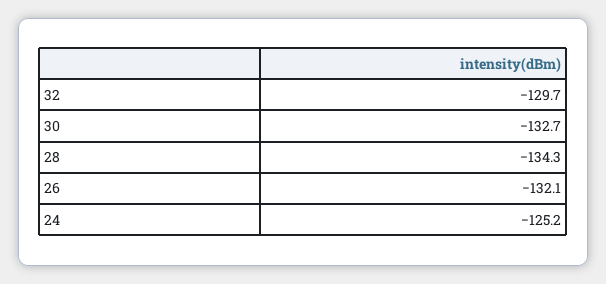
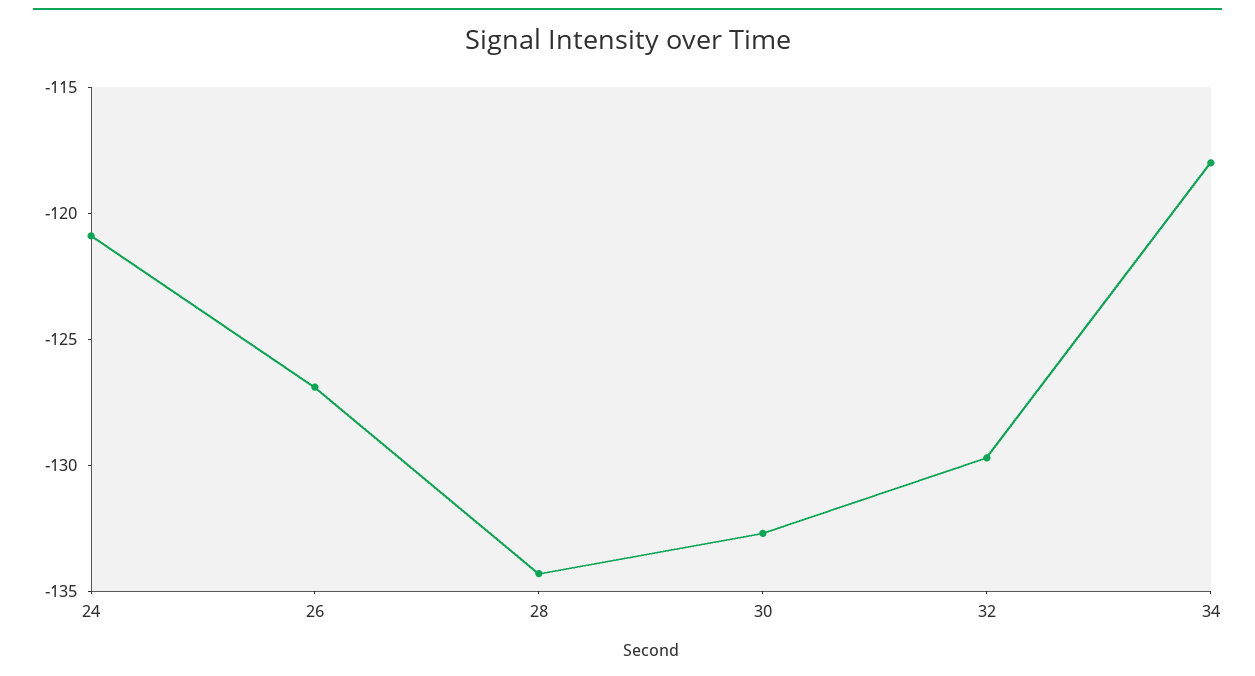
  {
    "32": -129.7,
    "30": -132.7,
    "28": -134.3,
-   "26": -132.1,
+   "26": -127,
-   "24": -125.2
+   "24": -121,
+   "34": -118
  }

